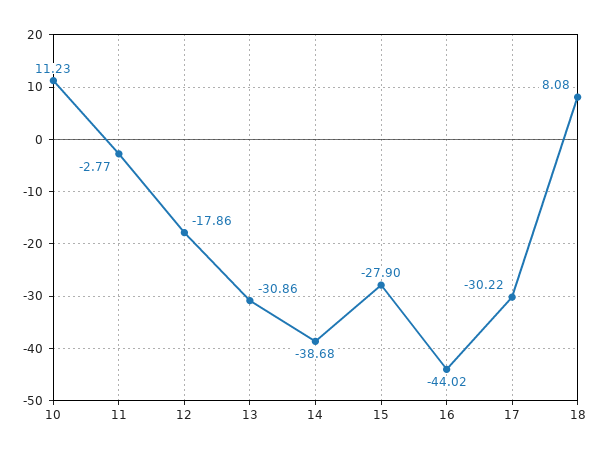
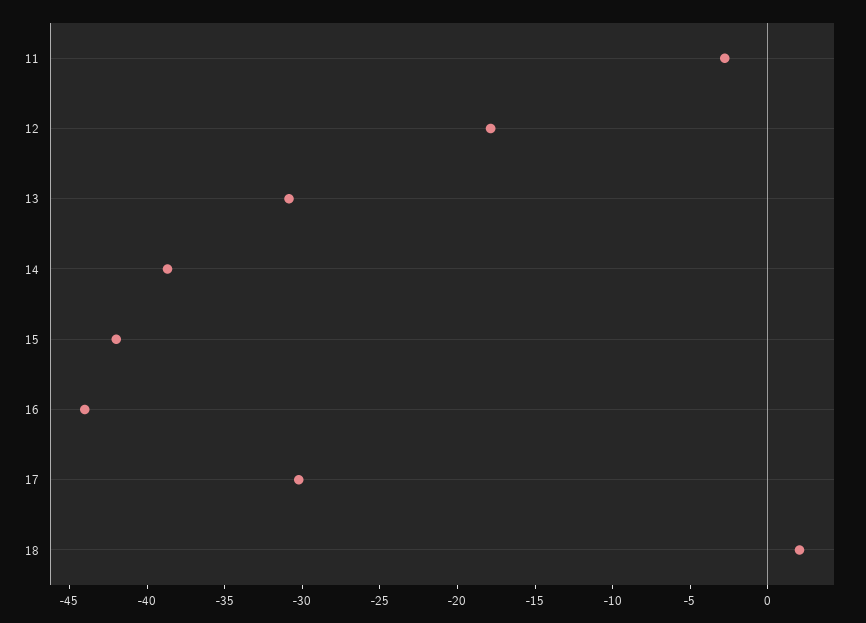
  {
-   "10": 11.23,
    "11": -2.77,
    "12": -17.86,
    "13": -30.86,
    "14": -38.68,
-   "15": -27.9,
+   "15": -42,
    "16": -44.02,
    "17": -30.22,
-   "18": 8.08
+   "18": 2
  }

